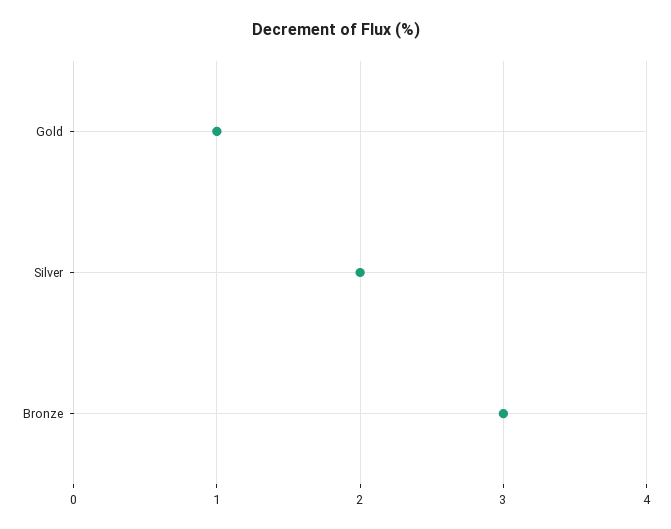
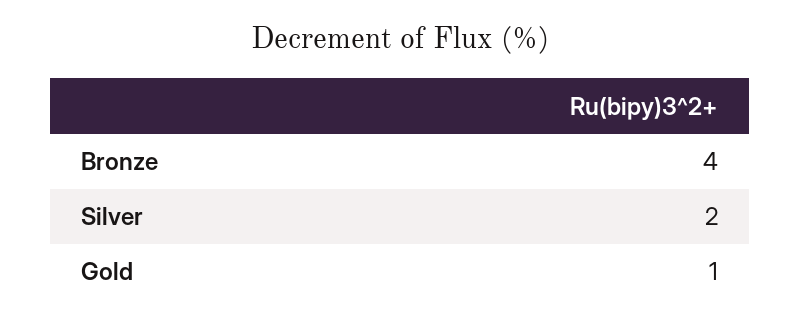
  {
    "Gold": 1,
    "Silver": 2,
-   "Bronze": 3
+   "Bronze": 4
  }

